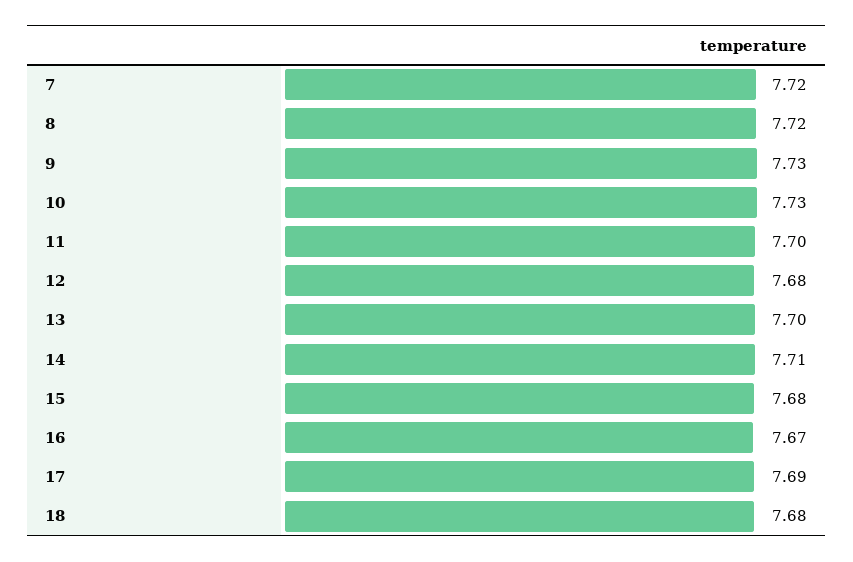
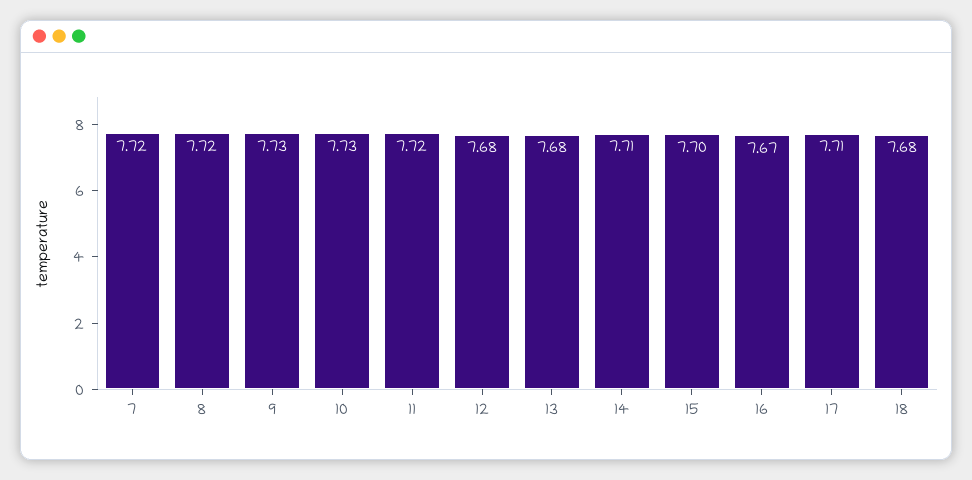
  {
    "7": 7.72,
    "8": 7.72,
    "9": 7.73,
    "10": 7.73,
-   "11": 7.7,
+   "11": 7.72,
    "12": 7.68,
-   "13": 7.7,
+   "13": 7.68,
    "14": 7.71,
-   "15": 7.68,
+   "15": 7.7,
    "16": 7.67,
-   "17": 7.69,
+   "17": 7.71,
    "18": 7.68
  }

